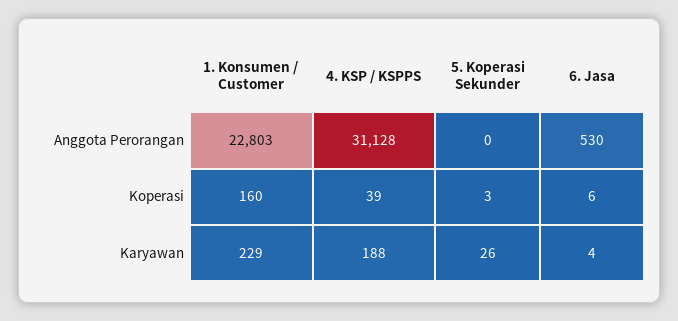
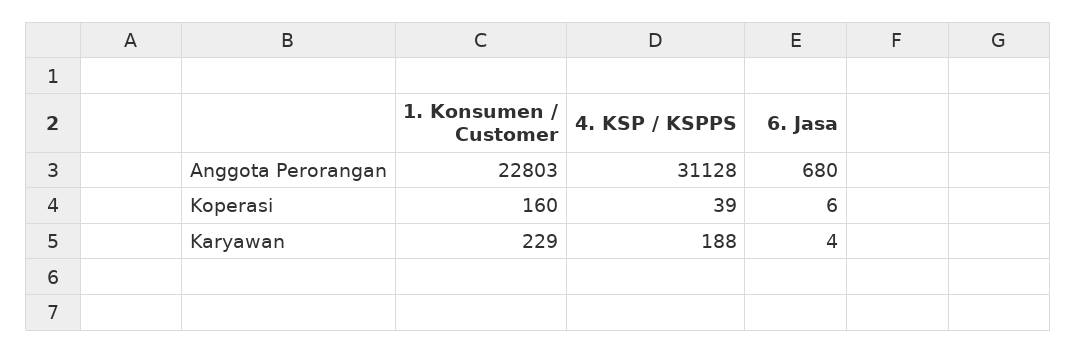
  {
    "1. Konsumen / Customer": {
      "Anggota Perorangan": 22803,
      "Koperasi": 160,
      "Karyawan": 229
    },
    "4. KSP / KSPPS": {
      "Anggota Perorangan": 31128,
      "Koperasi": 39,
      "Karyawan": 188
    },
-   "5. Koperasi Sekunder": {
-     "Anggota Perorangan": 0,
-     "Koperasi": 3,
-     "Karyawan": 26
-   },
    "6. Jasa": {
-     "Anggota Perorangan": 530,
+     "Anggota Perorangan": 680,
      "Koperasi": 6,
      "Karyawan": 4
    }
  }

